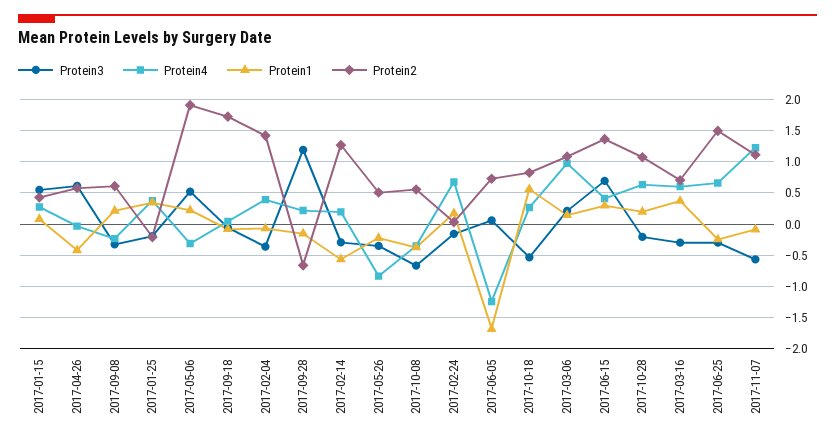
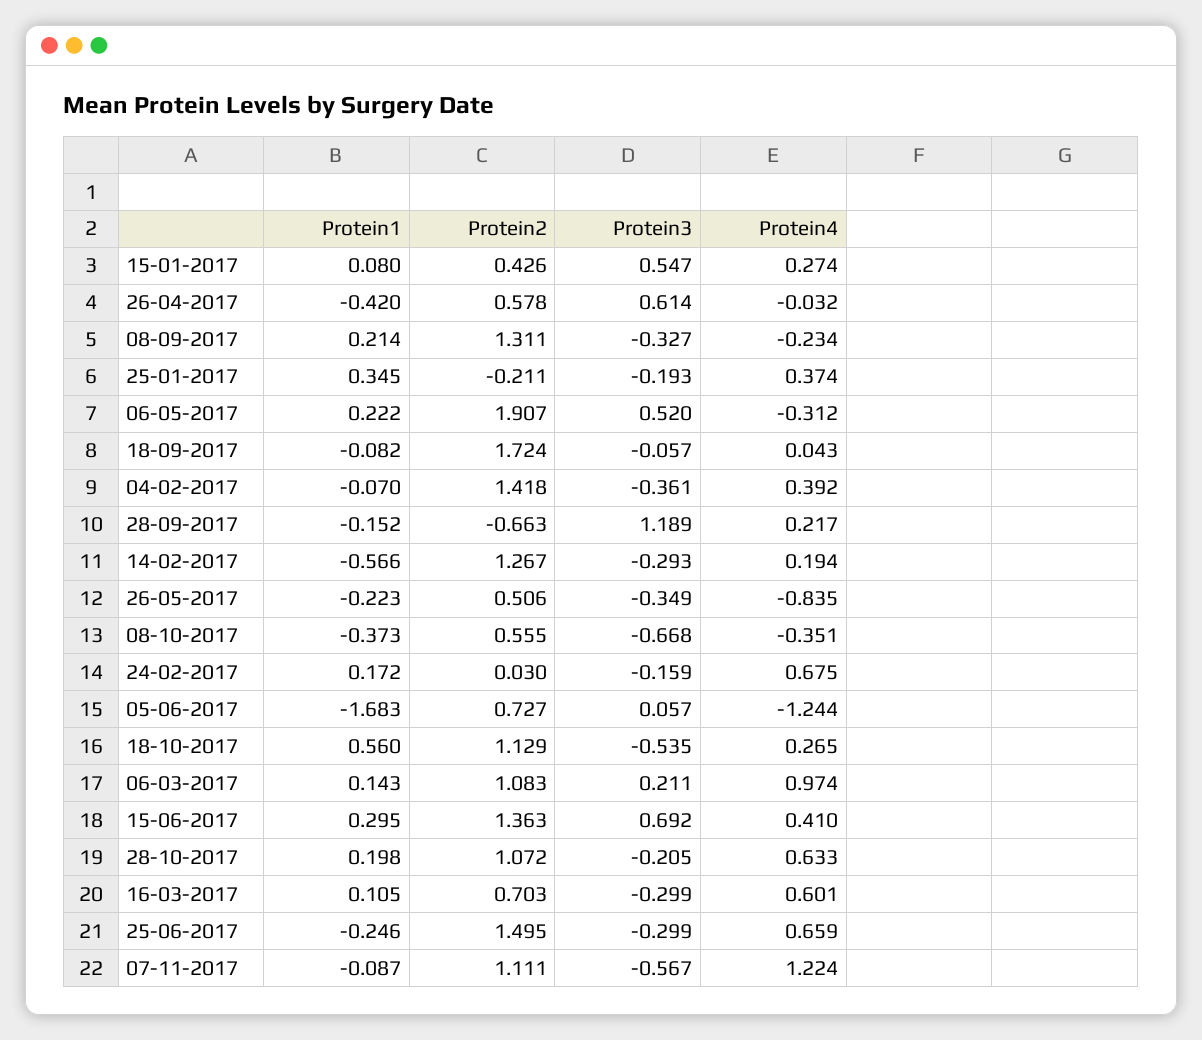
  {
    "Protein3": {
      "2017-01-15": 0.547,
      "2017-04-26": 0.614,
      "2017-09-08": -0.327,
      "2017-01-25": -0.193,
      "2017-05-06": 0.52,
      "2017-09-18": -0.057,
      "2017-02-04": -0.361,
      "2017-09-28": 1.189,
      "2017-02-14": -0.293,
      "2017-05-26": -0.349,
      "2017-10-08": -0.668,
      "2017-02-24": -0.159,
      "2017-06-05": 0.057,
      "2017-10-18": -0.535,
      "2017-03-06": 0.211,
      "2017-06-15": 0.692,
      "2017-10-28": -0.205,
      "2017-03-16": -0.299,
      "2017-06-25": -0.299,
      "2017-11-07": -0.567
    },
    "Protein4": {
      "2017-01-15": 0.274,
      "2017-04-26": -0.032,
      "2017-09-08": -0.234,
      "2017-01-25": 0.374,
      "2017-05-06": -0.312,
      "2017-09-18": 0.043,
      "2017-02-04": 0.392,
      "2017-09-28": 0.217,
      "2017-02-14": 0.194,
      "2017-05-26": -0.835,
      "2017-10-08": -0.351,
      "2017-02-24": 0.675,
      "2017-06-05": -1.244,
      "2017-10-18": 0.265,
      "2017-03-06": 0.974,
      "2017-06-15": 0.41,
      "2017-10-28": 0.633,
      "2017-03-16": 0.601,
      "2017-06-25": 0.659,
      "2017-11-07": 1.224
    },
    "Protein1": {
      "2017-01-15": 0.08,
      "2017-04-26": -0.42,
      "2017-09-08": 0.214,
      "2017-01-25": 0.345,
      "2017-05-06": 0.222,
      "2017-09-18": -0.082,
      "2017-02-04": -0.07,
      "2017-09-28": -0.152,
      "2017-02-14": -0.566,
      "2017-05-26": -0.223,
      "2017-10-08": -0.373,
      "2017-02-24": 0.172,
      "2017-06-05": -1.683,
      "2017-10-18": 0.56,
      "2017-03-06": 0.143,
      "2017-06-15": 0.295,
      "2017-10-28": 0.198,
-     "2017-03-16": 0.4,
+     "2017-03-16": 0.105,
      "2017-06-25": -0.246,
      "2017-11-07": -0.087
    },
    "Protein2": {
      "2017-01-15": 0.426,
      "2017-04-26": 0.578,
-     "2017-09-08": 0.6,
+     "2017-09-08": 1.311,
      "2017-01-25": -0.211,
      "2017-05-06": 1.907,
      "2017-09-18": 1.724,
      "2017-02-04": 1.418,
      "2017-09-28": -0.663,
      "2017-02-14": 1.267,
      "2017-05-26": 0.506,
      "2017-10-08": 0.555,
      "2017-02-24": 0.03,
      "2017-06-05": 0.727,
-     "2017-10-18": 0.8,
+     "2017-10-18": 1.129,
      "2017-03-06": 1.083,
      "2017-06-15": 1.363,
      "2017-10-28": 1.072,
      "2017-03-16": 0.703,
      "2017-06-25": 1.495,
      "2017-11-07": 1.111
    }
  }

